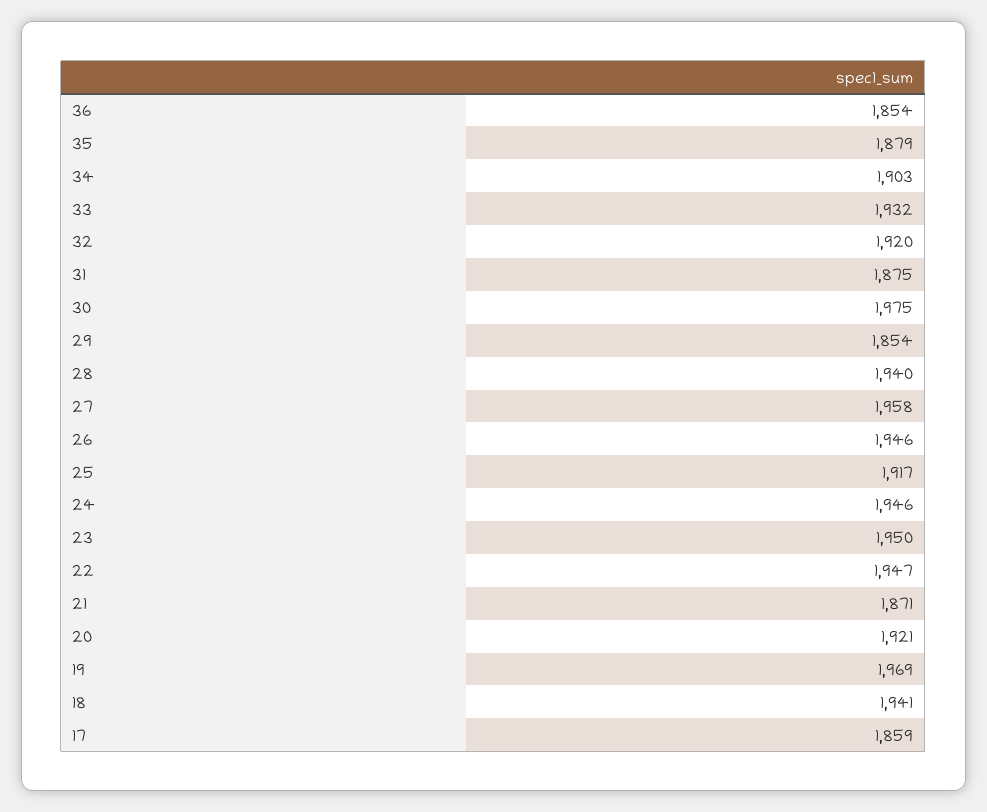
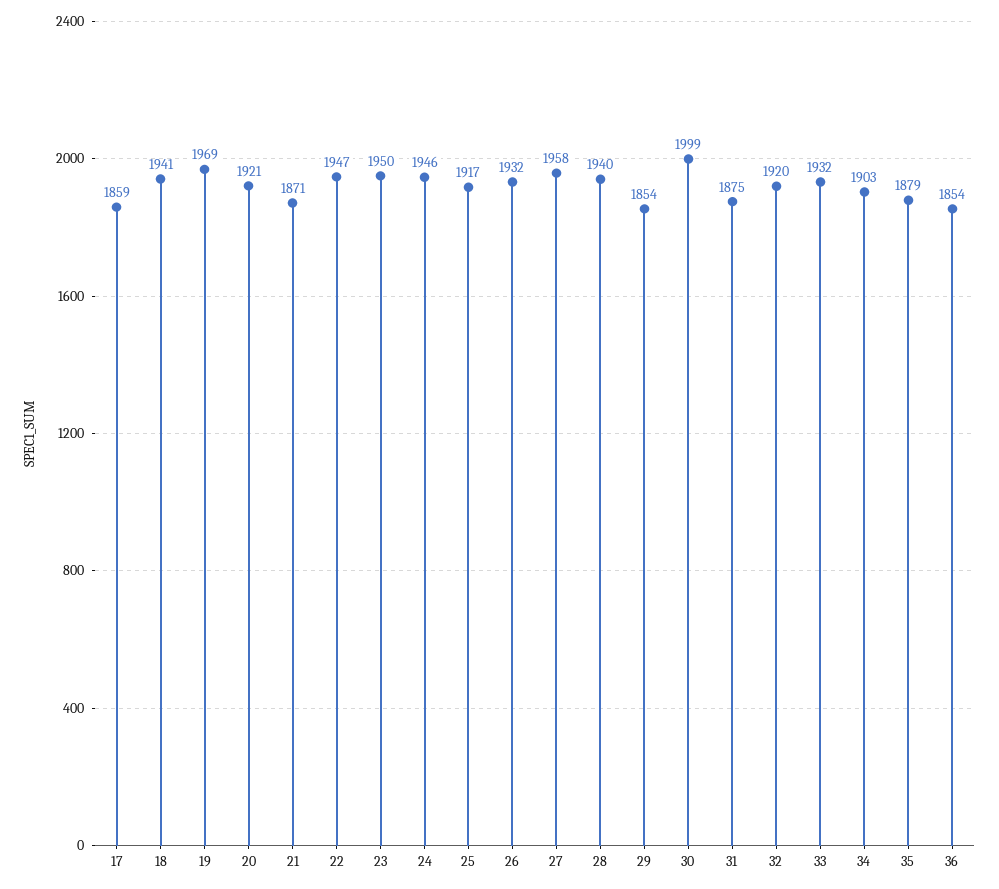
  {
    "36": 1854,
    "35": 1879,
    "34": 1903,
    "33": 1932,
    "32": 1920,
    "31": 1875,
-   "30": 1975,
+   "30": 1999,
    "29": 1854,
    "28": 1940,
    "27": 1958,
-   "26": 1946,
+   "26": 1932,
    "25": 1917,
    "24": 1946,
    "23": 1950,
    "22": 1947,
    "21": 1871,
    "20": 1921,
    "19": 1969,
    "18": 1941,
    "17": 1859
  }

